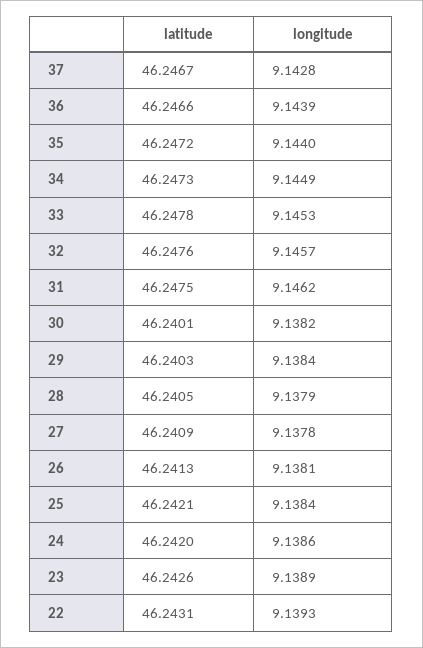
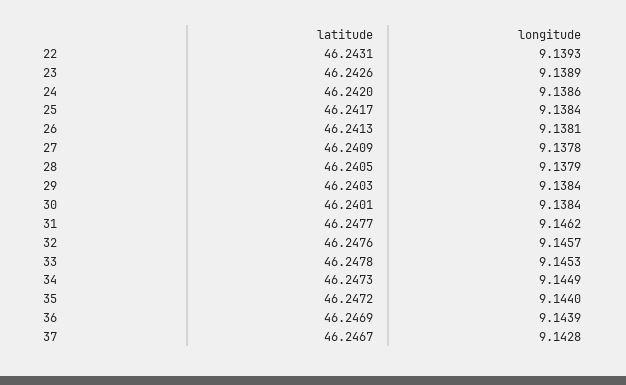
  {
    "latitude": {
      "37": 46.2467,
-     "36": 46.2466,
+     "36": 46.2469,
      "35": 46.2472,
      "34": 46.2473,
      "33": 46.2478,
      "32": 46.2476,
-     "31": 46.2475,
+     "31": 46.2477,
      "30": 46.2401,
      "29": 46.2403,
      "28": 46.2405,
      "27": 46.2409,
      "26": 46.2413,
-     "25": 46.2421,
+     "25": 46.2417,
      "24": 46.242,
      "23": 46.2426,
      "22": 46.2431
    },
    "longitude": {
      "37": 9.1428,
      "36": 9.1439,
      "35": 9.144,
      "34": 9.1449,
      "33": 9.1453,
      "32": 9.1457,
      "31": 9.1462,
-     "30": 9.1382,
+     "30": 9.1384,
      "29": 9.1384,
      "28": 9.1379,
      "27": 9.1378,
      "26": 9.1381,
      "25": 9.1384,
      "24": 9.1386,
      "23": 9.1389,
      "22": 9.1393
    }
  }

